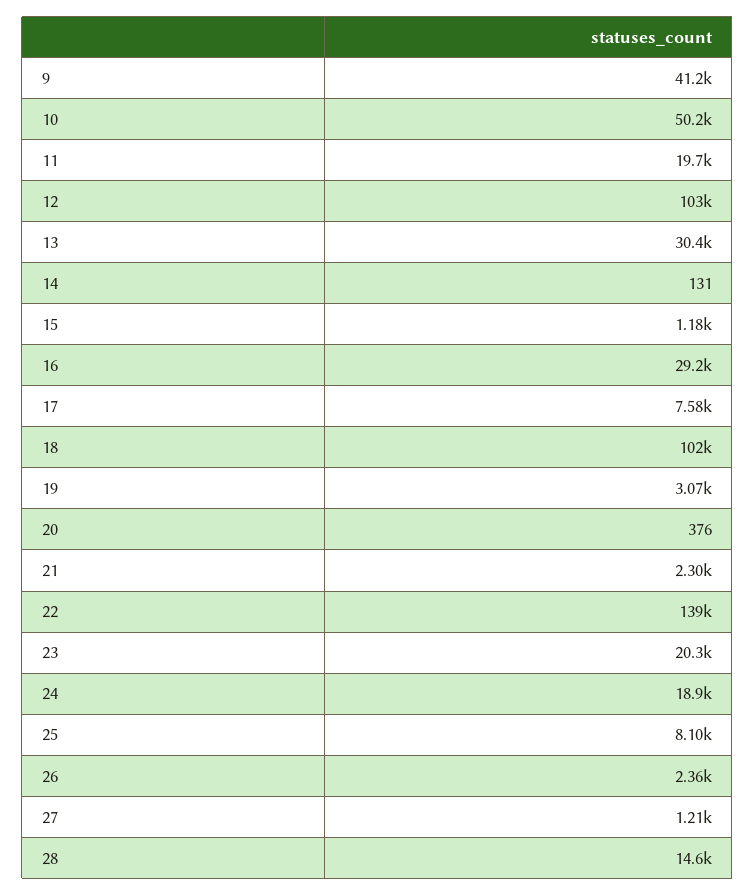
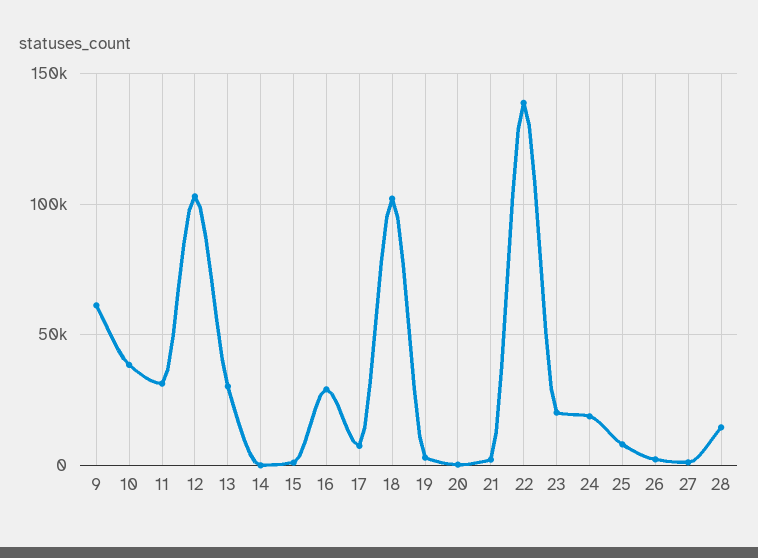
  {
-   "9": 41200,
+   "9": 60000,
-   "10": 50200,
+   "10": 40000,
-   "11": 19700,
+   "11": 30000,
    "12": 103000,
    "13": 30400,
    "14": 131,
    "15": 1180,
    "16": 29200,
    "17": 7580,
    "18": 102000,
    "19": 3070,
    "20": 376,
    "21": 2300,
    "22": 139000,
    "23": 20300,
    "24": 18900,
    "25": 8100,
    "26": 2360,
    "27": 1210,
    "28": 14600
  }

